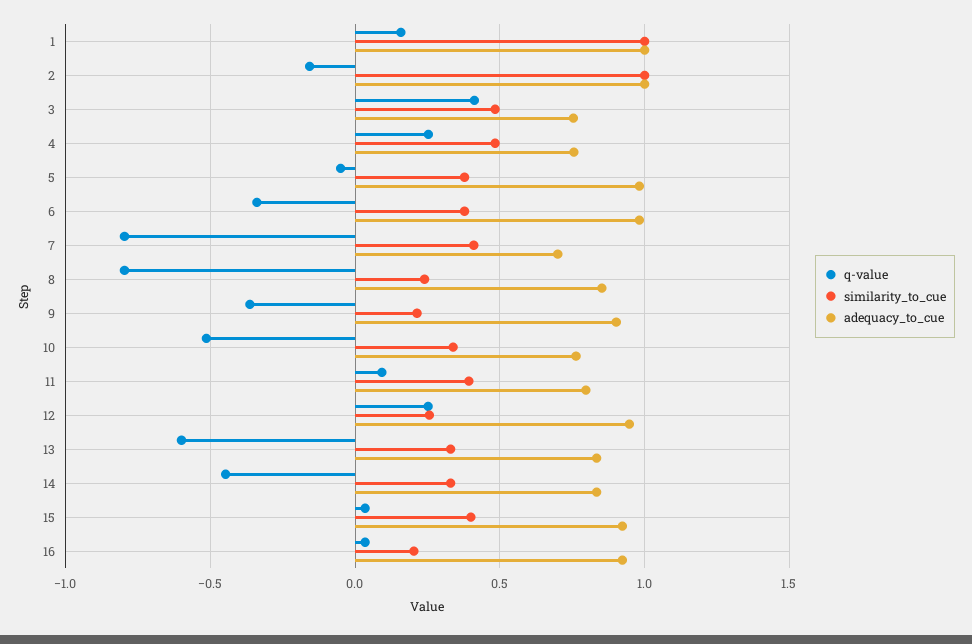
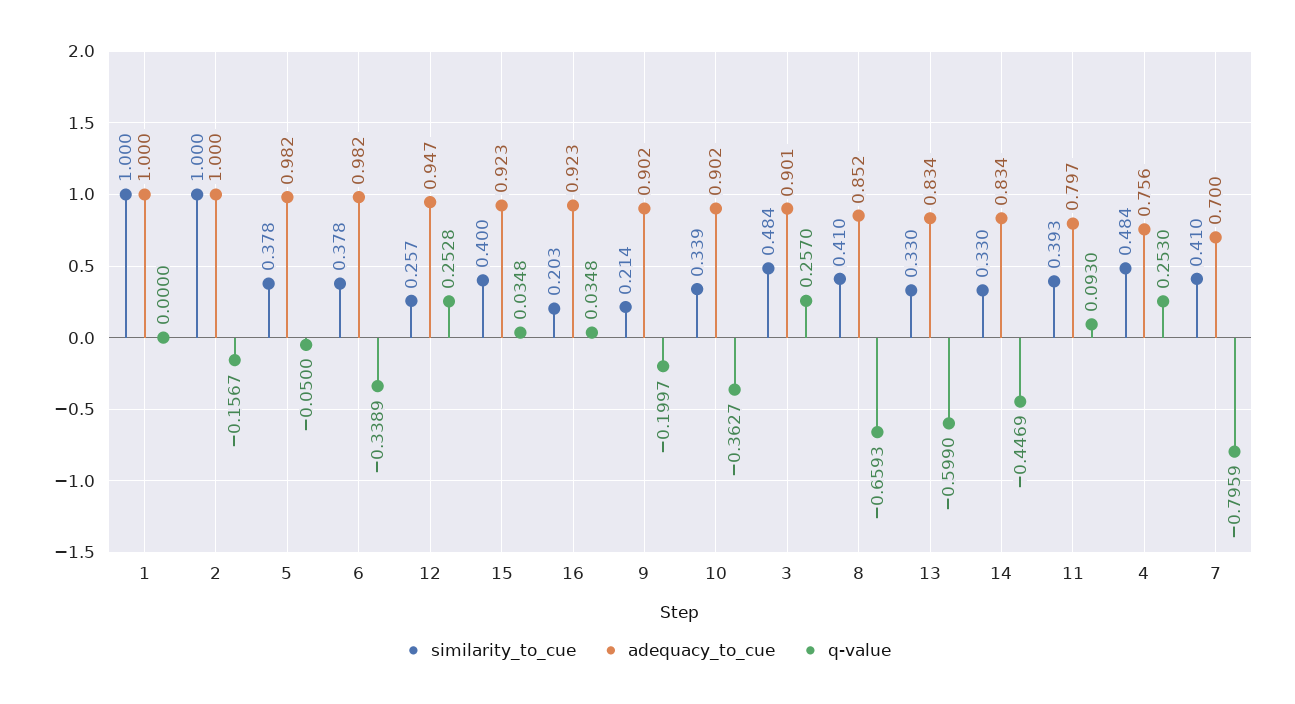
  {
    "q-value": {
-     "1": 0.15,
+     "1": 0,
      "2": -0.1567,
-     "3": 0.4,
+     "3": 0.257,
      "4": 0.253,
      "5": -0.05,
      "6": -0.3389,
      "7": -0.7959,
-     "8": -0.8,
+     "8": -0.6593,
-     "9": -0.35,
+     "9": -0.1997,
-     "10": -0.5,
+     "10": -0.3627,
      "11": 0.093,
      "12": 0.2528,
      "13": -0.599,
      "14": -0.4469,
      "15": 0.0348,
      "16": 0.0348
    },
    "similarity_to_cue": {
      "1": 1,
      "2": 1,
      "3": 0.484,
      "4": 0.484,
      "5": 0.378,
      "6": 0.378,
      "7": 0.41,
-     "8": 0.25,
+     "8": 0.41,
      "9": 0.214,
      "10": 0.339,
      "11": 0.393,
      "12": 0.257,
      "13": 0.33,
      "14": 0.33,
      "15": 0.4,
      "16": 0.203
    },
    "adequacy_to_cue": {
      "1": 1,
      "2": 1,
-     "3": 0.75,
+     "3": 0.901,
      "4": 0.756,
      "5": 0.982,
      "6": 0.982,
      "7": 0.7,
      "8": 0.852,
      "9": 0.902,
-     "10": 0.75,
+     "10": 0.902,
      "11": 0.797,
      "12": 0.947,
      "13": 0.834,
      "14": 0.834,
      "15": 0.923,
      "16": 0.923
    }
  }

